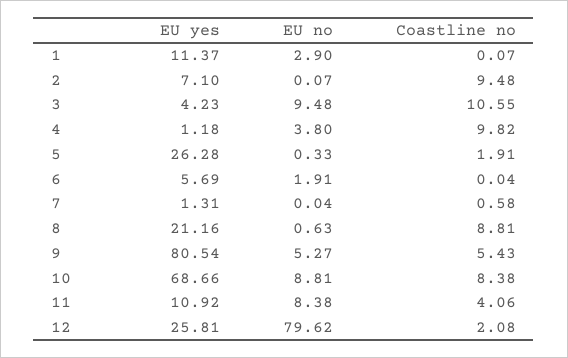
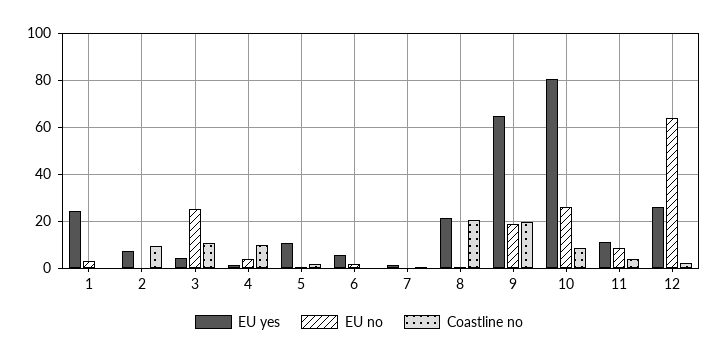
  {
    "EU yes": {
-     "1": 11.37,
+     "1": 25,
      "2": 7.1,
      "3": 4.23,
      "4": 1.18,
-     "5": 26.28,
+     "5": 10,
      "6": 5.69,
      "7": 1.31,
      "8": 21.16,
-     "9": 80.54,
+     "9": 65,
-     "10": 68.66,
+     "10": 80,
      "11": 10.92,
      "12": 25.81
    },
    "EU no": {
      "1": 2.9,
      "2": 0.07,
-     "3": 9.48,
+     "3": 25,
      "4": 3.8,
      "5": 0.33,
      "6": 1.91,
      "7": 0.04,
      "8": 0.63,
-     "9": 5.27,
+     "9": 20,
-     "10": 8.81,
+     "10": 25,
      "11": 8.38,
-     "12": 79.62
+     "12": 65
    },
    "Coastline no": {
      "1": 0.07,
      "2": 9.48,
      "3": 10.55,
      "4": 9.82,
      "5": 1.91,
      "6": 0.04,
      "7": 0.58,
-     "8": 8.81,
+     "8": 20,
-     "9": 5.43,
+     "9": 20,
      "10": 8.38,
      "11": 4.06,
      "12": 2.08
    }
  }

